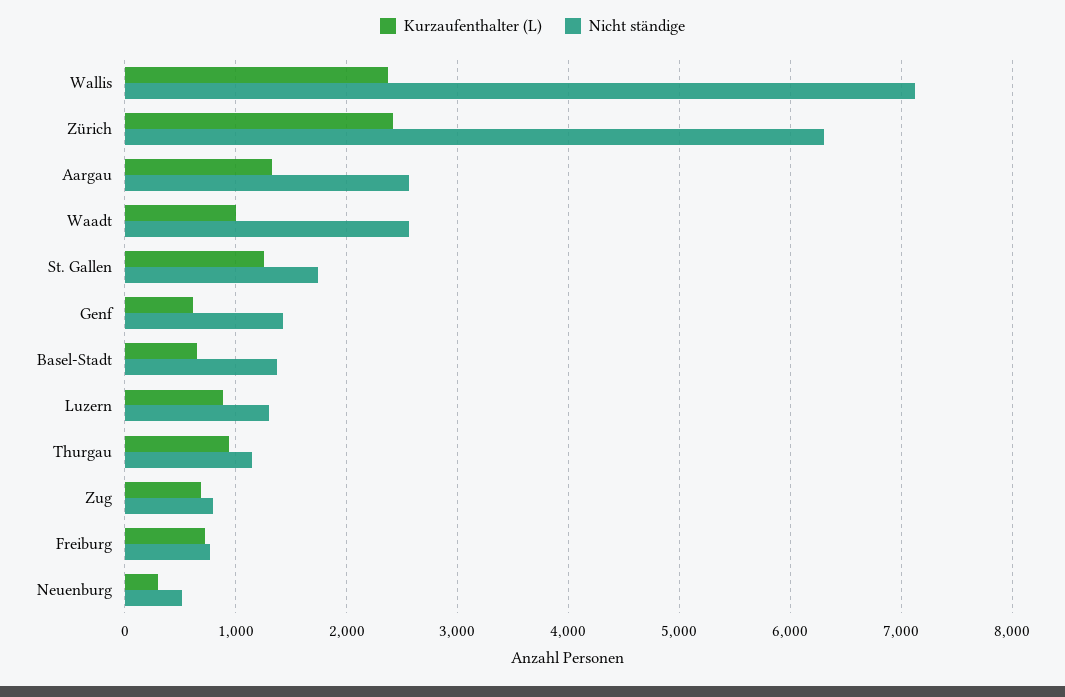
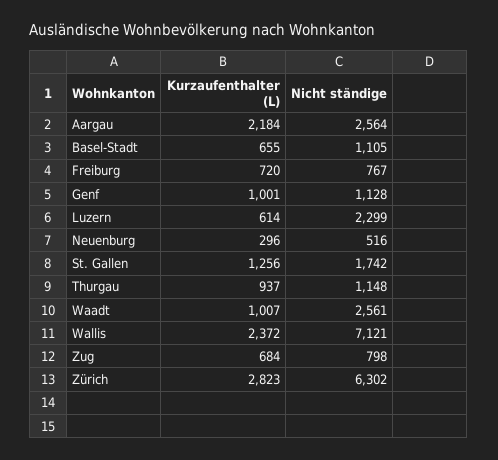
  {
    "Kurzaufenthalter (L)": {
      "Wallis": 2372,
-     "Zürich": 2400,
+     "Zürich": 2823,
-     "Aargau": 1300,
+     "Aargau": 2184,
      "Waadt": 1007,
      "St. Gallen": 1256,
-     "Genf": 600,
+     "Genf": 1001,
      "Basel-Stadt": 655,
-     "Luzern": 900,
+     "Luzern": 614,
      "Thurgau": 937,
      "Zug": 684,
      "Freiburg": 720,
      "Neuenburg": 296
    },
    "Nicht ständige": {
      "Wallis": 7121,
      "Zürich": 6302,
      "Aargau": 2564,
      "Waadt": 2561,
      "St. Gallen": 1742,
-     "Genf": 1400,
+     "Genf": 1128,
-     "Basel-Stadt": 1400,
+     "Basel-Stadt": 1105,
-     "Luzern": 1300,
+     "Luzern": 2299,
      "Thurgau": 1148,
      "Zug": 798,
      "Freiburg": 767,
      "Neuenburg": 516
    }
  }

